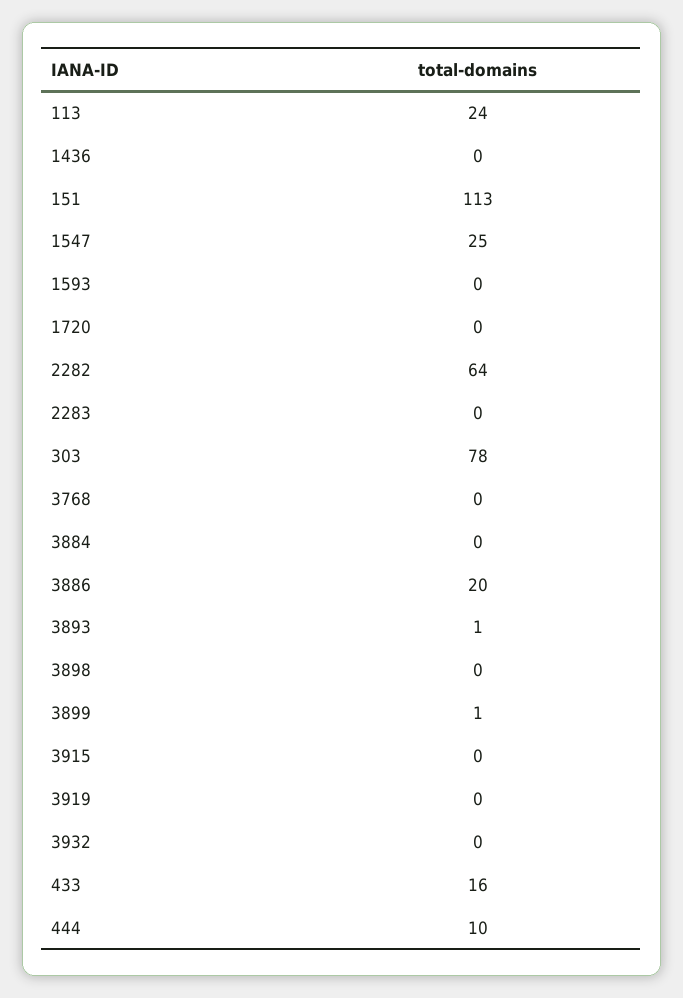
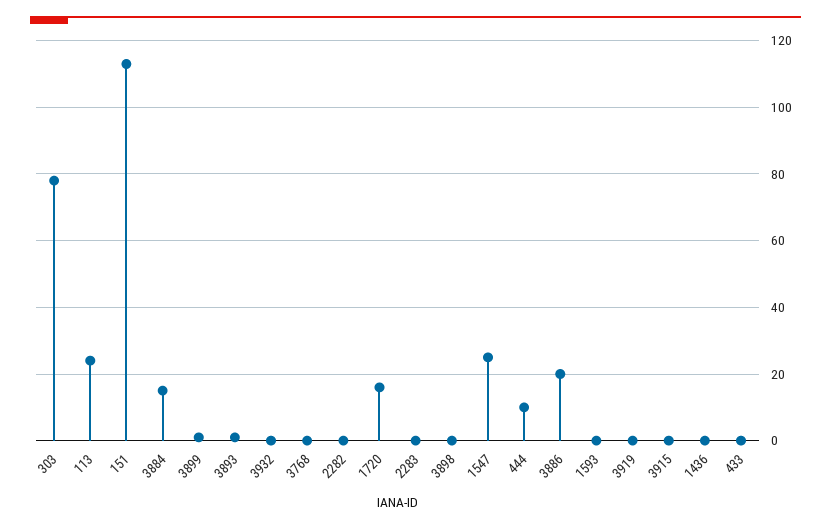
  {
    "113": 24,
    "1436": 0,
    "151": 113,
    "1547": 25,
    "1593": 0,
-   "1720": 0,
+   "1720": 15,
-   "2282": 64,
+   "2282": 0,
    "2283": 0,
    "303": 78,
    "3768": 0,
-   "3884": 0,
+   "3884": 15,
    "3886": 20,
    "3893": 1,
    "3898": 0,
    "3899": 1,
    "3915": 0,
    "3919": 0,
    "3932": 0,
-   "433": 16,
+   "433": 0,
    "444": 10
  }

